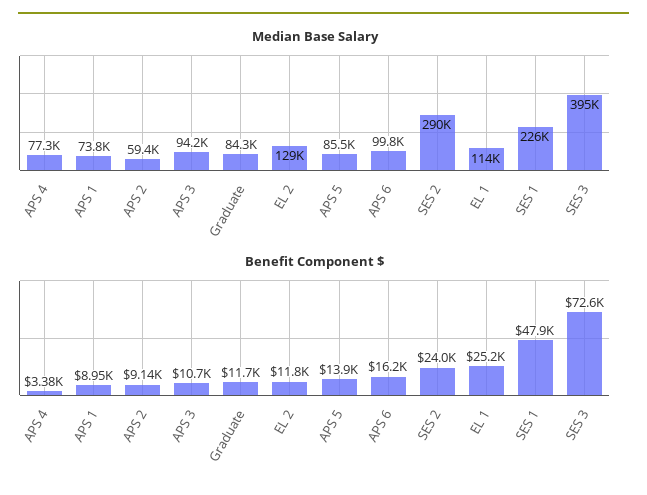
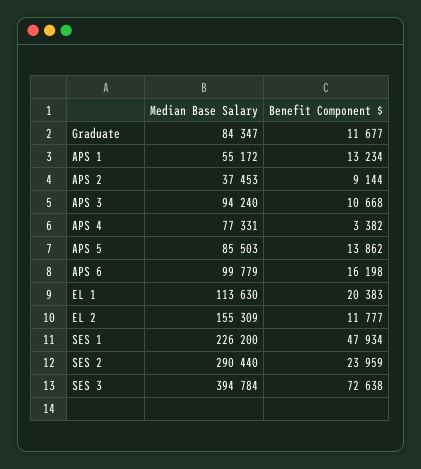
  {
    "Median Base Salary": {
      "APS 4": 77331,
-     "APS 1": 73800,
+     "APS 1": 55172,
-     "APS 2": 59400,
+     "APS 2": 37453,
      "APS 3": 94240,
      "Graduate": 84347,
-     "EL 2": 129000,
+     "EL 2": 155309,
      "APS 5": 85503,
      "APS 6": 99779,
      "SES 2": 290440,
      "EL 1": 113630,
      "SES 1": 226200,
      "SES 3": 394784
    },
    "Benefit Component $": {
      "APS 4": 3382,
-     "APS 1": 8950,
+     "APS 1": 13234,
      "APS 2": 9144,
      "APS 3": 10668,
      "Graduate": 11677,
      "EL 2": 11777,
      "APS 5": 13862,
      "APS 6": 16198,
      "SES 2": 23959,
-     "EL 1": 25200,
+     "EL 1": 20383,
      "SES 1": 47934,
      "SES 3": 72638
    }
  }

